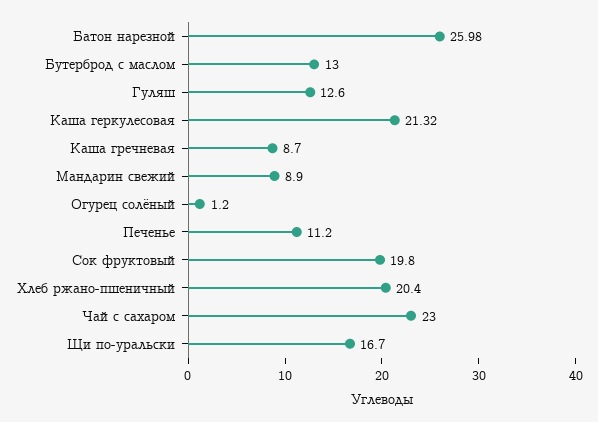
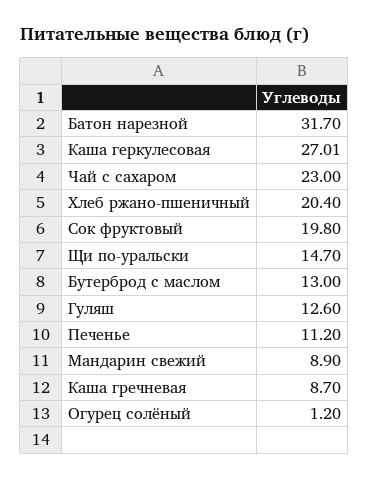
  {
-   "Батон нарезной": 25.98,
+   "Батон нарезной": 31.7,
    "Бутерброд с маслом": 13,
    "Гуляш": 12.6,
-   "Каша геркулесовая": 21.32,
+   "Каша геркулесовая": 27.01,
    "Каша гречневая": 8.7,
    "Мандарин свежий": 8.9,
    "Огурец солёный": 1.2,
    "Печенье": 11.2,
    "Сок фруктовый": 19.8,
    "Хлеб ржано-пшеничный": 20.4,
    "Чай с сахаром": 23,
-   "Щи по-уральски": 16.7
+   "Щи по-уральски": 14.7
  }

